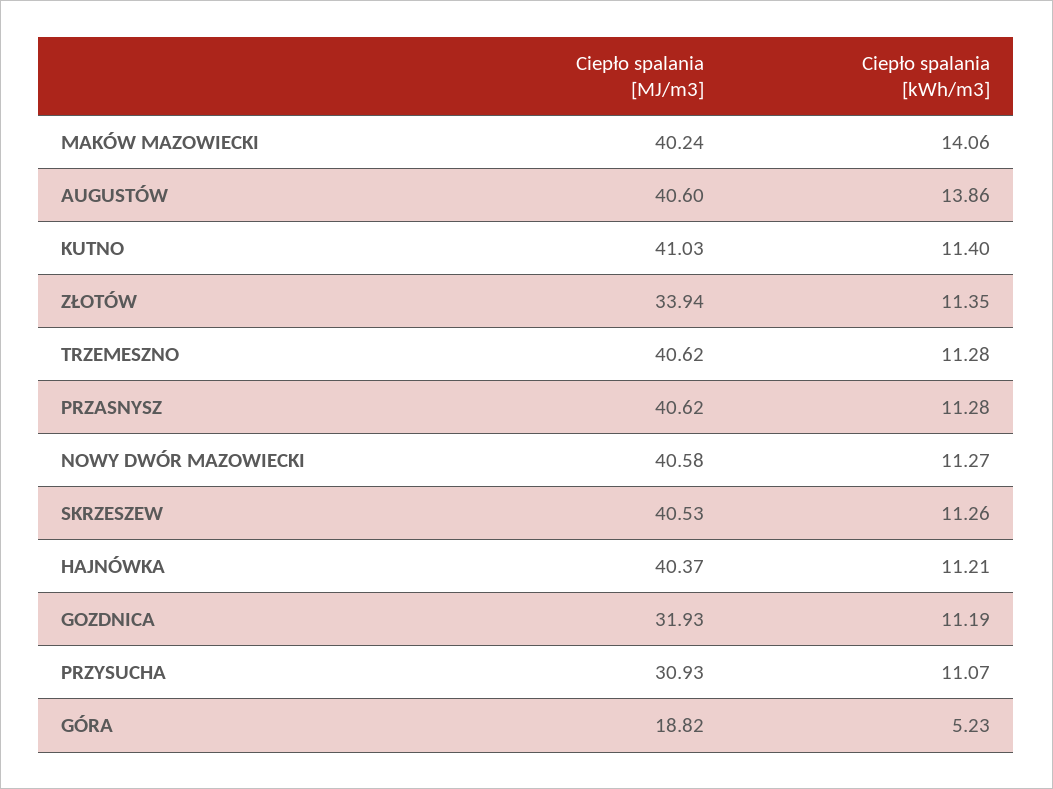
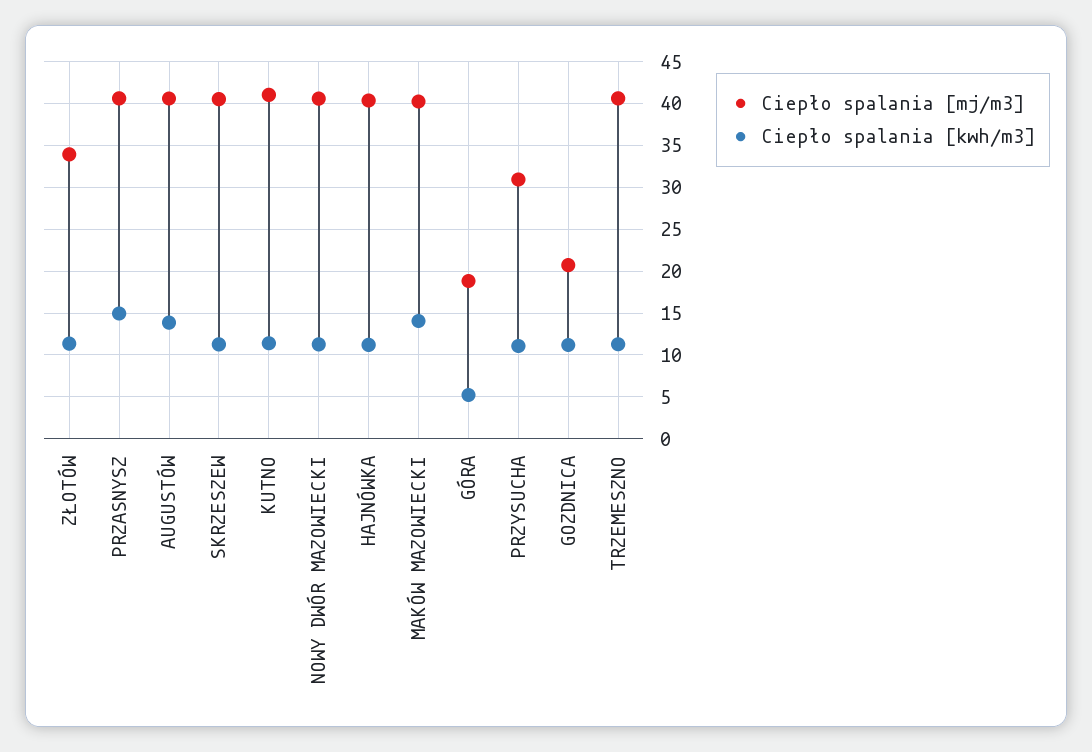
  {
    "Ciepło spalania [MJ/m3]": {
      "MAKÓW MAZOWIECKI": 40.24,
      "AUGUSTÓW": 40.6,
      "KUTNO": 41.03,
      "ZŁOTÓW": 33.94,
      "TRZEMESZNO": 40.62,
      "PRZASNYSZ": 40.62,
      "NOWY DWÓR MAZOWIECKI": 40.58,
      "SKRZESZEW": 40.53,
      "HAJNÓWKA": 40.37,
-     "GOZDNICA": 31.93,
+     "GOZDNICA": 21,
      "PRZYSUCHA": 30.93,
      "GÓRA": 18.82
    },
    "Ciepło spalania [kWh/m3]": {
      "MAKÓW MAZOWIECKI": 14.06,
      "AUGUSTÓW": 13.86,
      "KUTNO": 11.4,
      "ZŁOTÓW": 11.35,
      "TRZEMESZNO": 11.28,
-     "PRZASNYSZ": 11.28,
+     "PRZASNYSZ": 15,
      "NOWY DWÓR MAZOWIECKI": 11.27,
      "SKRZESZEW": 11.26,
      "HAJNÓWKA": 11.21,
      "GOZDNICA": 11.19,
      "PRZYSUCHA": 11.07,
      "GÓRA": 5.23
    }
  }

